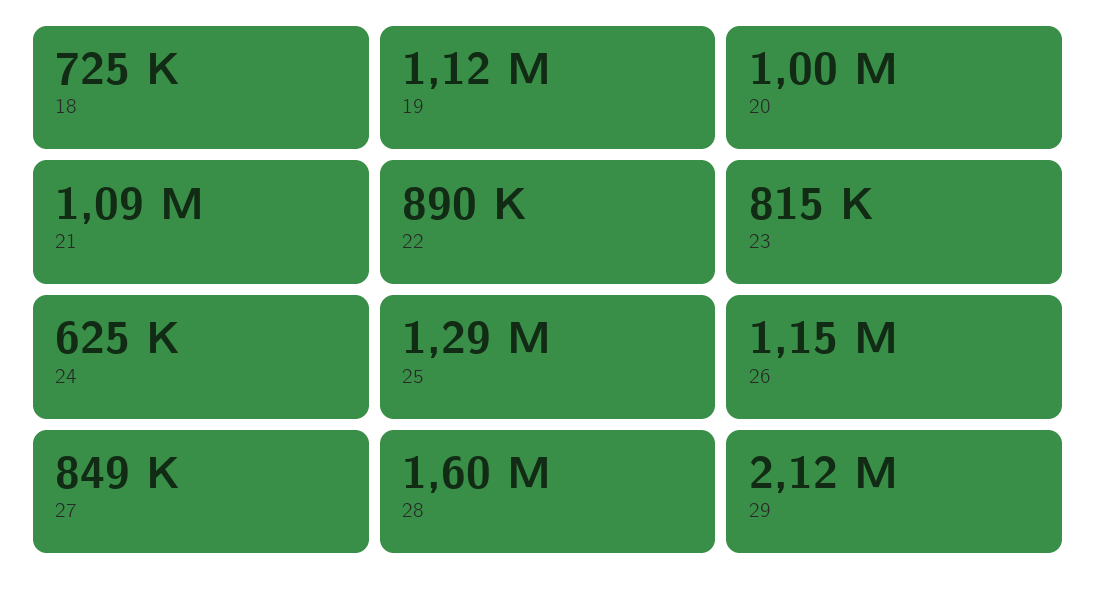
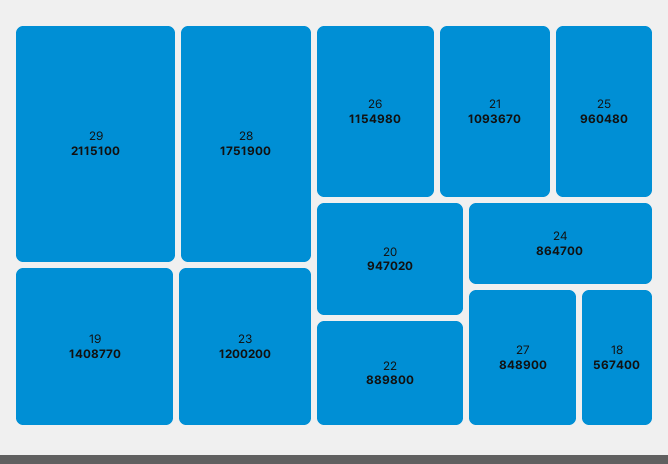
  {
-   "18": 725000,
+   "18": 567400,
-   "19": 1120000,
+   "19": 1408770,
-   "20": 1000000,
+   "20": 947020,
    "21": 1093670,
    "22": 889800,
-   "23": 815000,
+   "23": 1200200,
-   "24": 625000,
+   "24": 864700,
-   "25": 1290000,
+   "25": 960480,
    "26": 1154980,
    "27": 848900,
-   "28": 1600000,
+   "28": 1751900,
    "29": 2115100
  }

